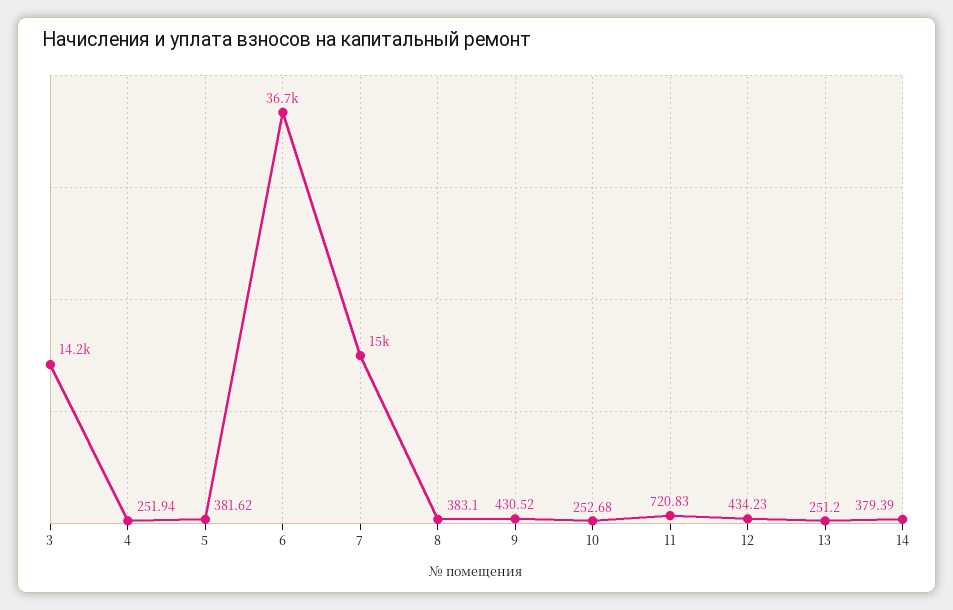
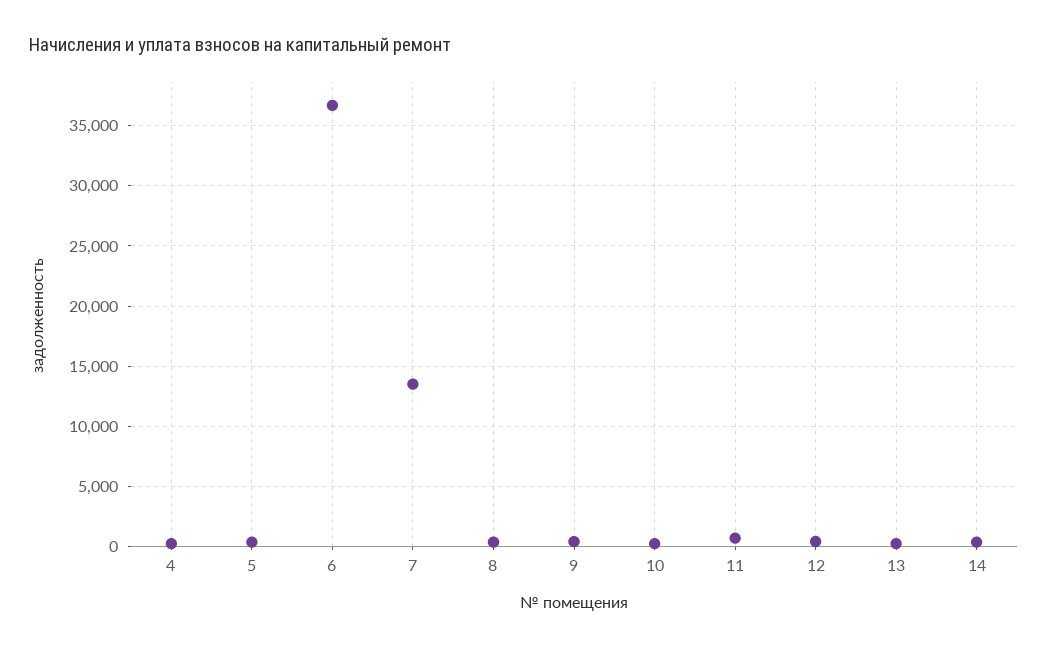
  {
-   "3": 14200,
    "4": 251.94,
    "5": 381.62,
    "6": 36700,
-   "7": 15000,
+   "7": 13500,
    "8": 383.1,
    "9": 430.52,
    "10": 252.68,
    "11": 720.83,
    "12": 434.23,
    "13": 251.2,
    "14": 379.39
  }

